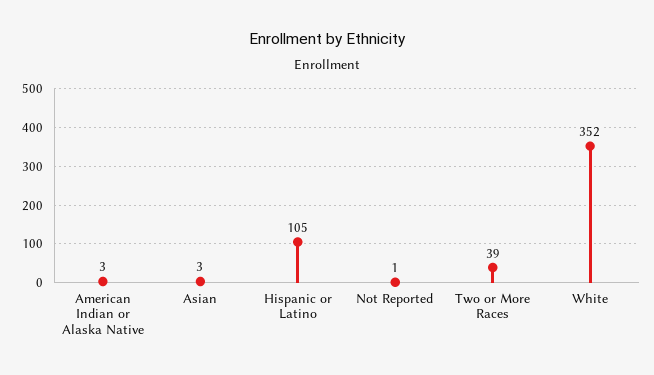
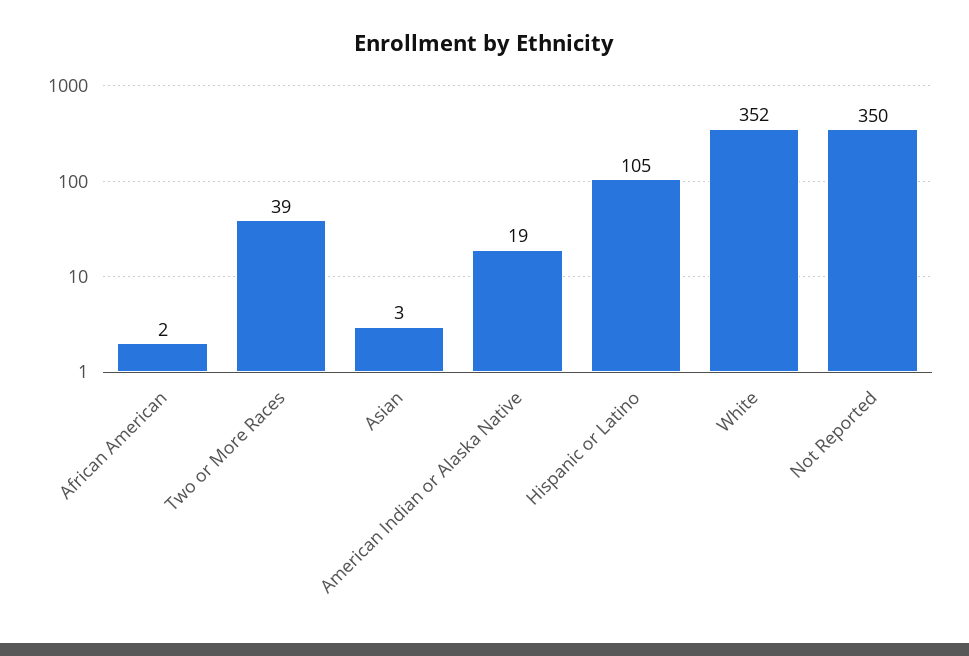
  {
-   "American Indian or Alaska Native": 3,
+   "American Indian or Alaska Native": 19,
    "Asian": 3,
    "Hispanic or Latino": 105,
-   "Not Reported": 1,
+   "Not Reported": 350,
    "Two or More Races": 39,
-   "White": 352
+   "White": 352,
+   "African American": 2
  }

